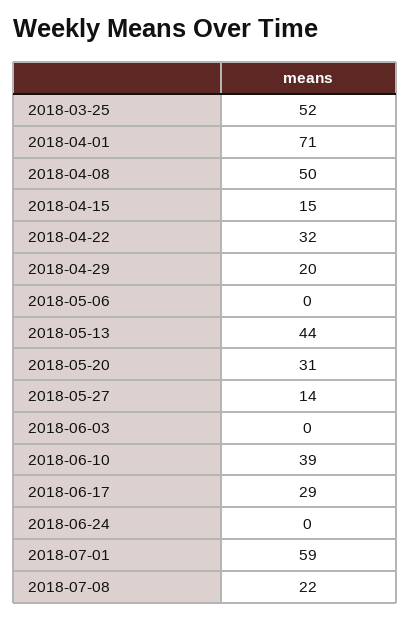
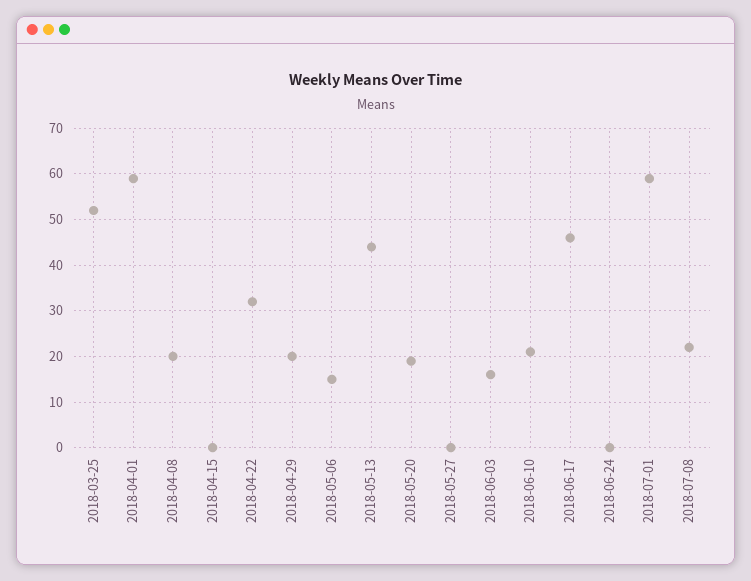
  {
    "2018-03-25": 52,
-   "2018-04-01": 71,
+   "2018-04-01": 60,
-   "2018-04-08": 50,
+   "2018-04-08": 20,
-   "2018-04-15": 15,
+   "2018-04-15": 0,
    "2018-04-22": 32,
    "2018-04-29": 20,
-   "2018-05-06": 0,
+   "2018-05-06": 15,
    "2018-05-13": 44,
-   "2018-05-20": 31,
+   "2018-05-20": 20,
-   "2018-05-27": 14,
+   "2018-05-27": 0,
-   "2018-06-03": 0,
+   "2018-06-03": 15,
-   "2018-06-10": 39,
+   "2018-06-10": 20,
-   "2018-06-17": 29,
+   "2018-06-17": 45,
    "2018-06-24": 0,
    "2018-07-01": 59,
    "2018-07-08": 22
  }

